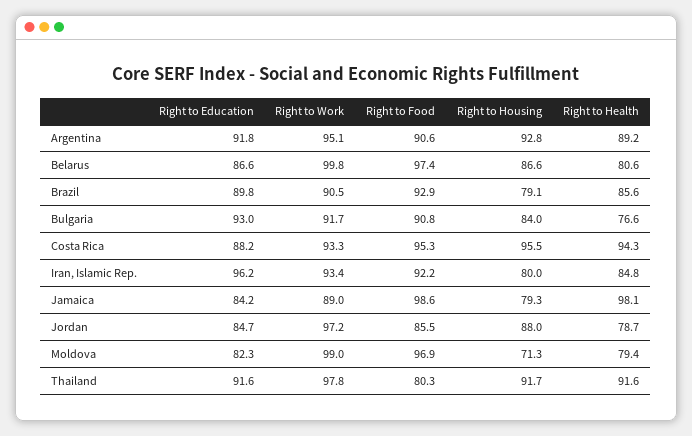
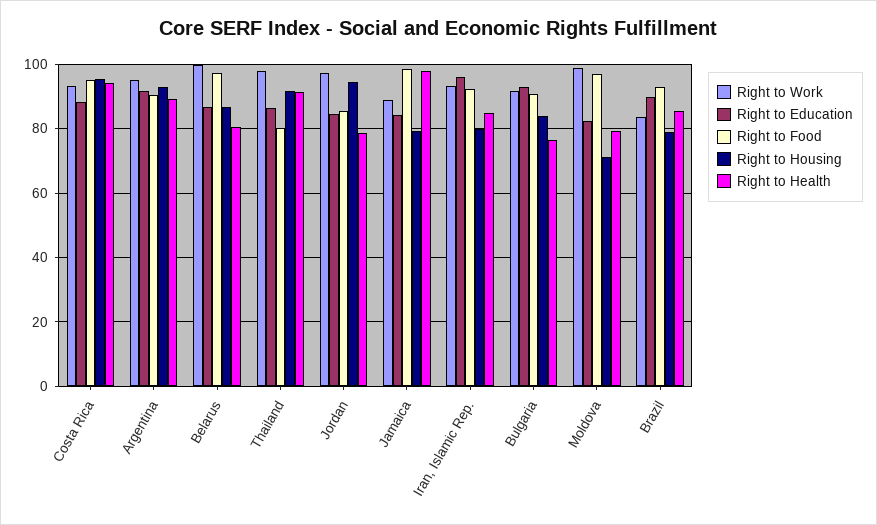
  {
    "Right to Education": {
      "Argentina": 91.8,
      "Belarus": 86.6,
      "Brazil": 89.8,
      "Bulgaria": 93,
      "Costa Rica": 88.2,
      "Iran, Islamic Rep.": 96.2,
      "Jamaica": 84.2,
      "Jordan": 84.7,
      "Moldova": 82.3,
-     "Thailand": 91.6
+     "Thailand": 86
    },
    "Right to Work": {
      "Argentina": 95.1,
      "Belarus": 99.8,
-     "Brazil": 90.5,
+     "Brazil": 84,
      "Bulgaria": 91.7,
      "Costa Rica": 93.3,
      "Iran, Islamic Rep.": 93.4,
      "Jamaica": 89,
      "Jordan": 97.2,
      "Moldova": 99,
      "Thailand": 97.8
    },
    "Right to Food": {
      "Argentina": 90.6,
      "Belarus": 97.4,
      "Brazil": 92.9,
      "Bulgaria": 90.8,
      "Costa Rica": 95.3,
      "Iran, Islamic Rep.": 92.2,
      "Jamaica": 98.6,
      "Jordan": 85.5,
      "Moldova": 96.9,
      "Thailand": 80.3
    },
    "Right to Housing": {
      "Argentina": 92.8,
      "Belarus": 86.6,
      "Brazil": 79.1,
      "Bulgaria": 84,
      "Costa Rica": 95.5,
      "Iran, Islamic Rep.": 80,
      "Jamaica": 79.3,
-     "Jordan": 88,
+     "Jordan": 94,
      "Moldova": 71.3,
      "Thailand": 91.7
    },
    "Right to Health": {
      "Argentina": 89.2,
      "Belarus": 80.6,
      "Brazil": 85.6,
      "Bulgaria": 76.6,
      "Costa Rica": 94.3,
      "Iran, Islamic Rep.": 84.8,
      "Jamaica": 98.1,
      "Jordan": 78.7,
      "Moldova": 79.4,
      "Thailand": 91.6
    }
  }

